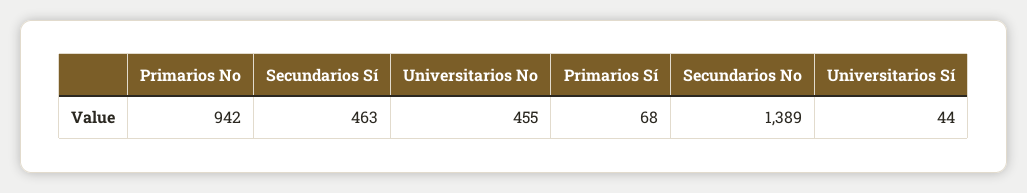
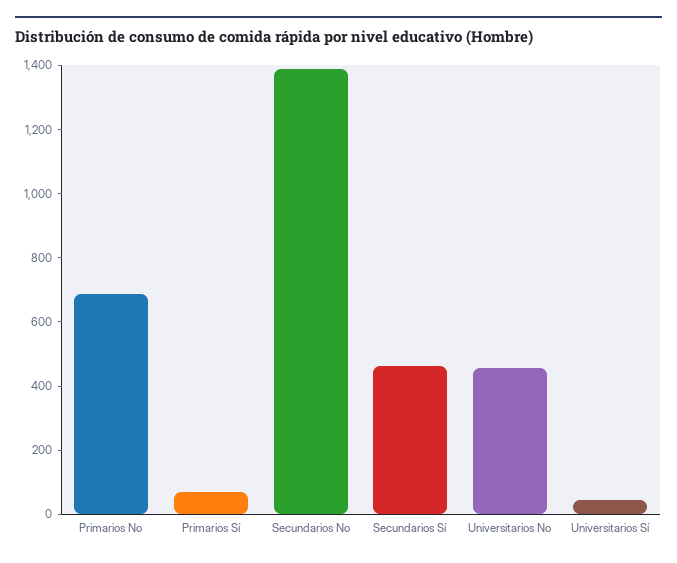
  {
-   "Primarios No": 942,
+   "Primarios No": 700,
    "Secundarios Sí": 463,
    "Universitarios No": 455,
    "Primarios Sí": 68,
    "Secundarios No": 1389,
    "Universitarios Sí": 44
  }

